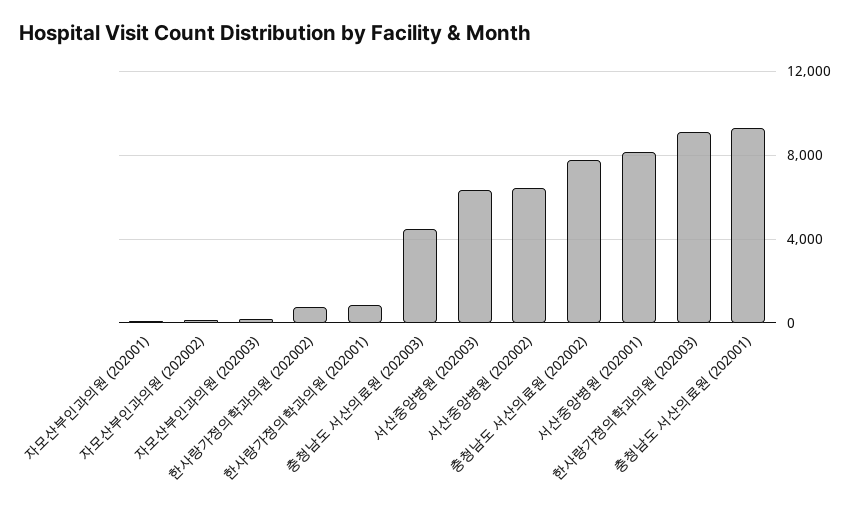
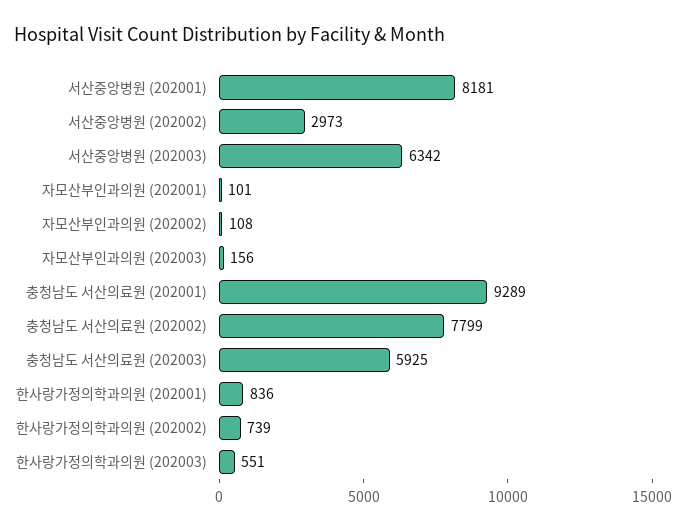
  {
    "자모산부인과의원 (202001)": 101,
    "자모산부인과의원 (202002)": 108,
    "자모산부인과의원 (202003)": 156,
    "한사랑가정의학과의원 (202002)": 739,
    "한사랑가정의학과의원 (202001)": 836,
-   "충청남도 서산의료원 (202003)": 4500,
+   "충청남도 서산의료원 (202003)": 5925,
    "서산중앙병원 (202003)": 6342,
-   "서산중앙병원 (202002)": 6500,
+   "서산중앙병원 (202002)": 2973,
    "충청남도 서산의료원 (202002)": 7799,
    "서산중앙병원 (202001)": 8181,
-   "한사랑가정의학과의원 (202003)": 9000,
+   "한사랑가정의학과의원 (202003)": 551,
    "충청남도 서산의료원 (202001)": 9289
  }

